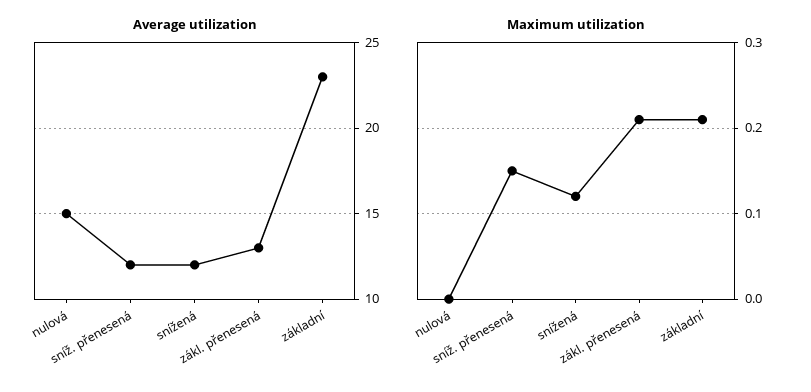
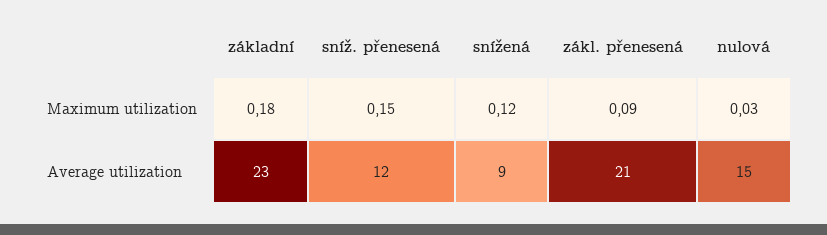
  {
    "Average utilization": {
      "nulová": 15,
      "sníž. přenesená": 12,
-     "snížená": 12,
+     "snížená": 9,
-     "zákl. přenesená": 13,
+     "zákl. přenesená": 21,
      "základní": 23
    },
    "Maximum utilization": {
-     "nulová": 0,
+     "nulová": 0.03,
      "sníž. přenesená": 0.15,
      "snížená": 0.12,
-     "zákl. přenesená": 0.21,
+     "zákl. přenesená": 0.09,
-     "základní": 0.21
+     "základní": 0.18
    }
  }

